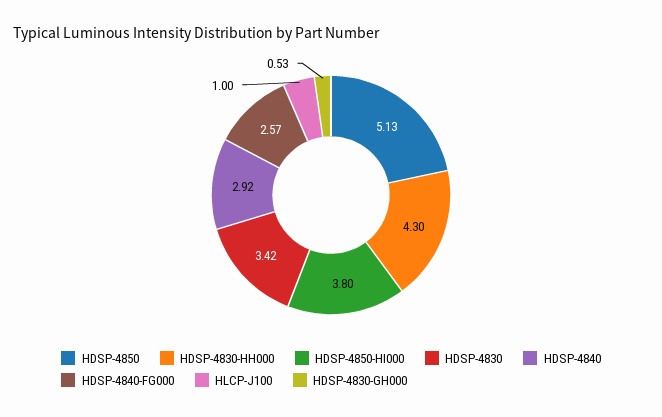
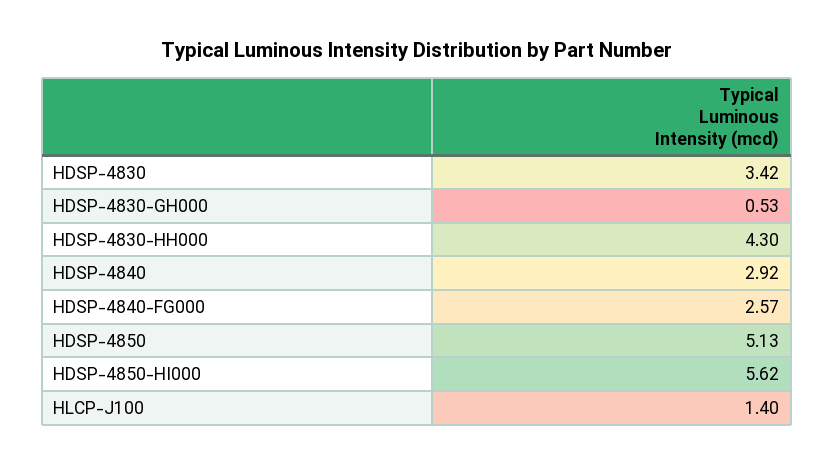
  {
    "HDSP-4850": 5.13,
    "HDSP-4830-HH000": 4.3,
-   "HDSP-4850-HI000": 3.8,
+   "HDSP-4850-HI000": 5.62,
    "HDSP-4830": 3.42,
    "HDSP-4840": 2.92,
    "HDSP-4840-FG000": 2.57,
-   "HLCP-J100": 1,
+   "HLCP-J100": 1.4,
    "HDSP-4830-GH000": 0.53
  }

